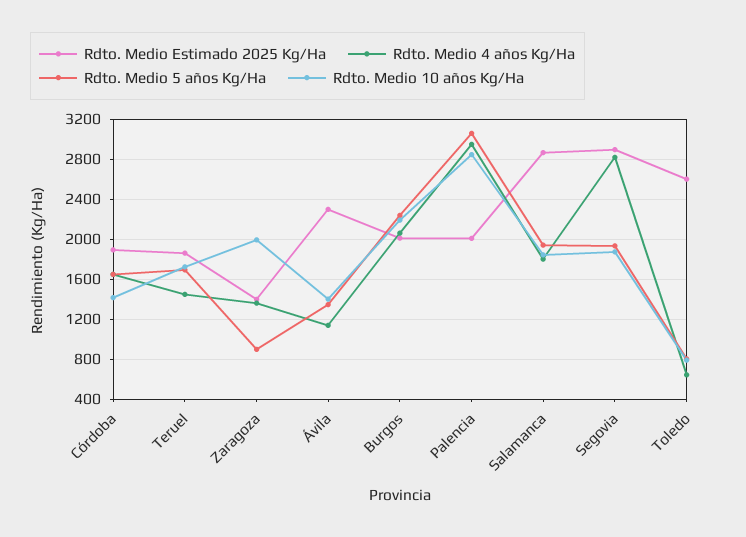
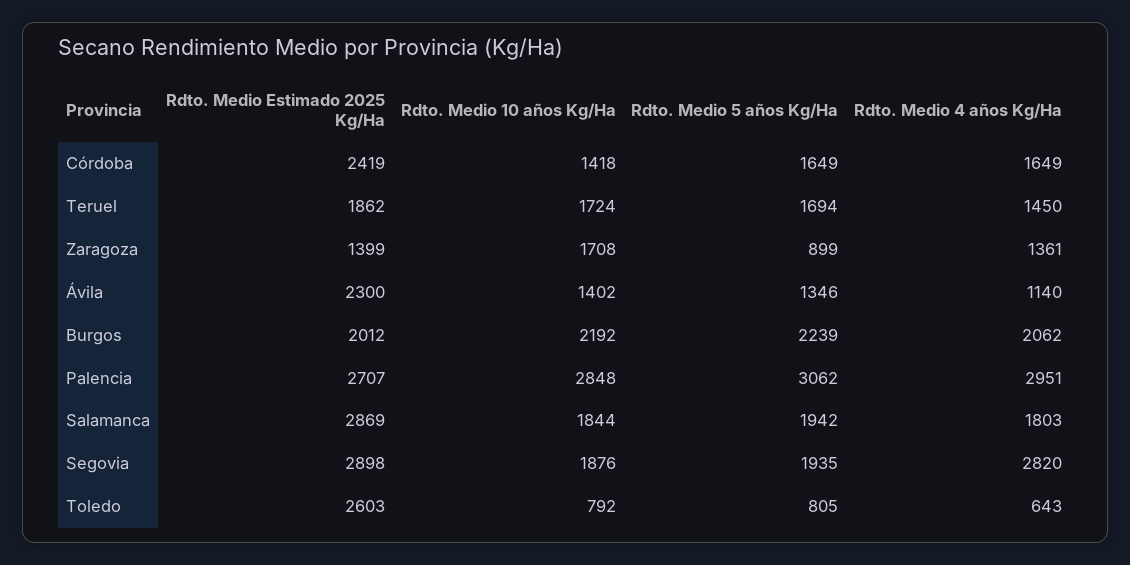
  {
    "Rdto. Medio Estimado 2025 Kg/Ha": {
-     "Córdoba": 1900,
+     "Córdoba": 2419,
      "Teruel": 1862,
      "Zaragoza": 1399,
      "Ávila": 2300,
      "Burgos": 2012,
-     "Palencia": 2000,
+     "Palencia": 2707,
      "Salamanca": 2869,
      "Segovia": 2898,
      "Toledo": 2603
    },
    "Rdto. Medio 4 años Kg/Ha": {
      "Córdoba": 1649,
      "Teruel": 1450,
      "Zaragoza": 1361,
      "Ávila": 1140,
      "Burgos": 2062,
      "Palencia": 2951,
      "Salamanca": 1803,
      "Segovia": 2820,
      "Toledo": 643
    },
    "Rdto. Medio 5 años Kg/Ha": {
      "Córdoba": 1649,
      "Teruel": 1694,
      "Zaragoza": 899,
      "Ávila": 1346,
      "Burgos": 2239,
      "Palencia": 3062,
      "Salamanca": 1942,
      "Segovia": 1935,
      "Toledo": 805
    },
    "Rdto. Medio 10 años Kg/Ha": {
      "Córdoba": 1418,
      "Teruel": 1724,
-     "Zaragoza": 2000,
+     "Zaragoza": 1708,
      "Ávila": 1402,
      "Burgos": 2192,
      "Palencia": 2848,
      "Salamanca": 1844,
      "Segovia": 1876,
      "Toledo": 792
    }
  }

